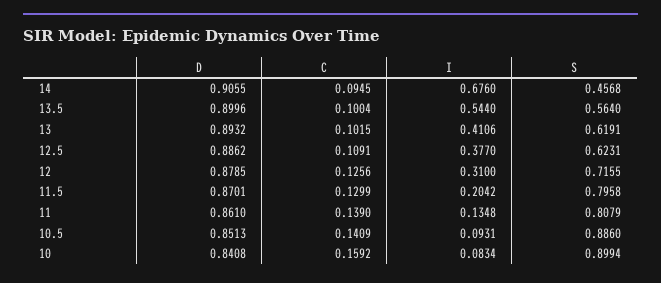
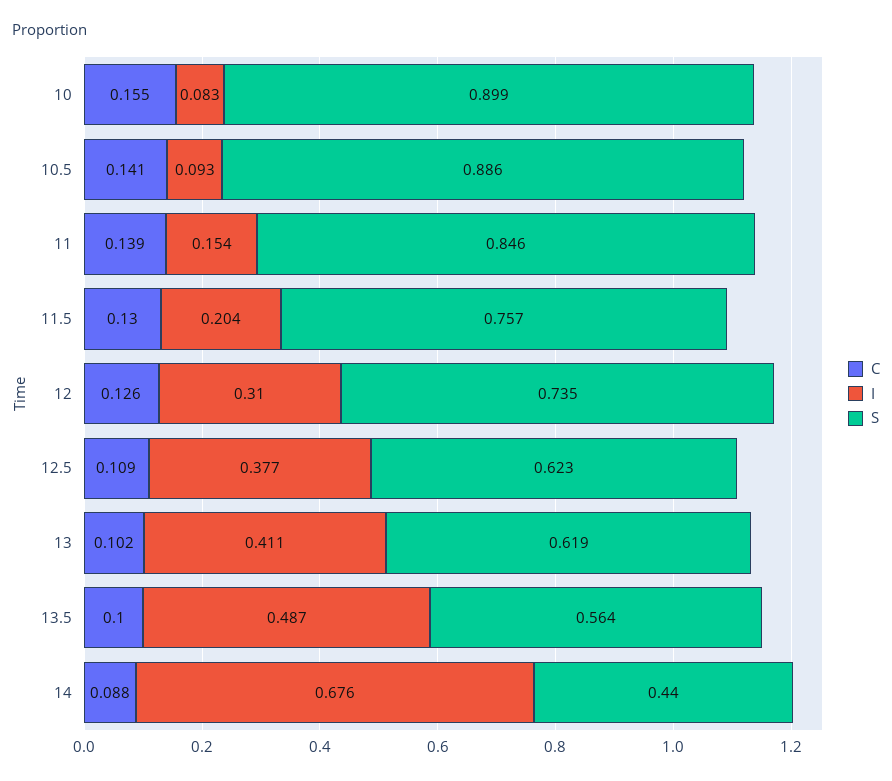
  {
-   "D": {
-     "14": 0.9055,
-     "13.5": 0.8996,
-     "13": 0.8932,
-     "12.5": 0.8862,
-     "12": 0.8785,
-     "11.5": 0.8701,
-     "11": 0.861,
-     "10.5": 0.8513,
-     "10": 0.8408
-   },
    "C": {
-     "14": 0.0945,
+     "14": 0.088,
      "13.5": 0.1004,
      "13": 0.1015,
      "12.5": 0.1091,
      "12": 0.1256,
      "11.5": 0.1299,
      "11": 0.139,
      "10.5": 0.1409,
-     "10": 0.1592
+     "10": 0.155
    },
    "I": {
      "14": 0.676,
-     "13.5": 0.544,
+     "13.5": 0.487,
      "13": 0.4106,
      "12.5": 0.377,
      "12": 0.31,
      "11.5": 0.2042,
-     "11": 0.1348,
+     "11": 0.154,
      "10.5": 0.0931,
      "10": 0.0834
    },
    "S": {
-     "14": 0.4568,
+     "14": 0.44,
      "13.5": 0.564,
      "13": 0.6191,
      "12.5": 0.6231,
-     "12": 0.7155,
+     "12": 0.735,
-     "11.5": 0.7958,
+     "11.5": 0.757,
-     "11": 0.8079,
+     "11": 0.846,
      "10.5": 0.886,
      "10": 0.8994
    }
  }

